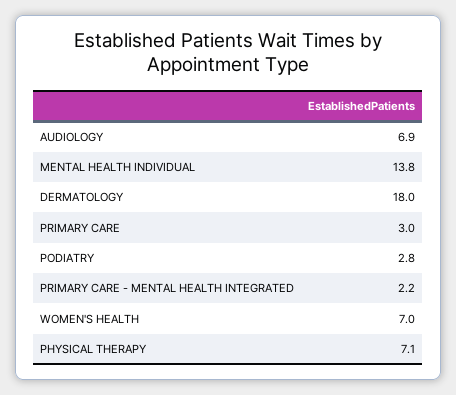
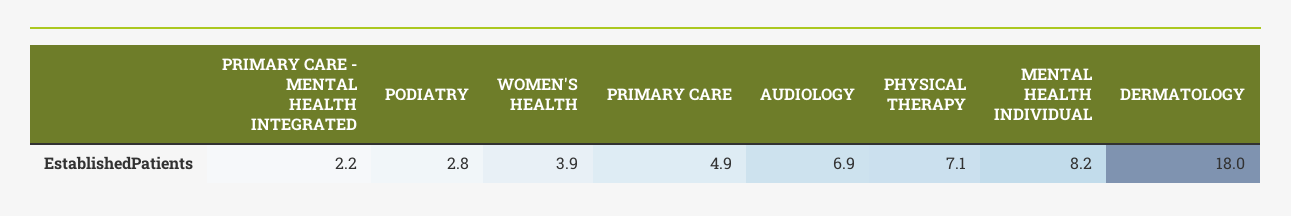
  {
    "AUDIOLOGY": 6.9,
-   "MENTAL HEALTH INDIVIDUAL": 13.8,
+   "MENTAL HEALTH INDIVIDUAL": 8.2,
    "DERMATOLOGY": 18,
-   "PRIMARY CARE": 3,
+   "PRIMARY CARE": 4.9,
    "PODIATRY": 2.8,
    "PRIMARY CARE - MENTAL HEALTH INTEGRATED": 2.2,
-   "WOMEN'S HEALTH": 7,
+   "WOMEN'S HEALTH": 3.9,
    "PHYSICAL THERAPY": 7.1
  }

